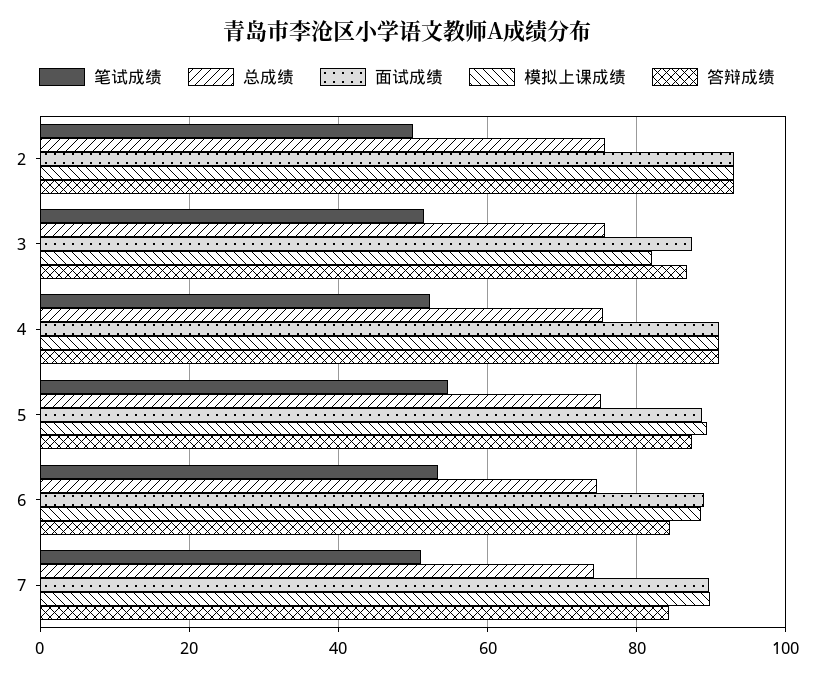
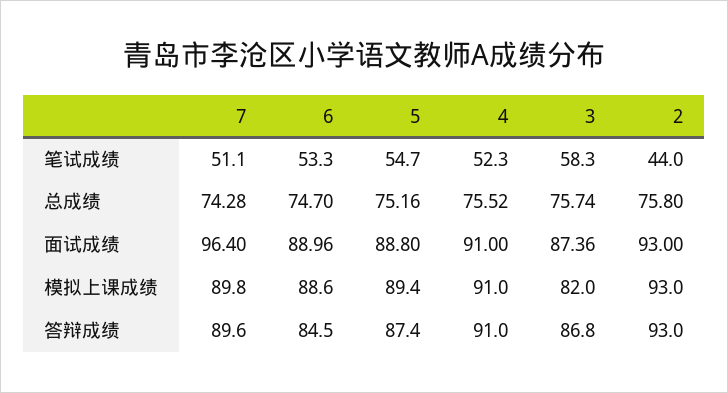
  {
    "笔试成绩": {
-     "2": 50,
+     "2": 44,
-     "3": 52,
+     "3": 58.3,
      "4": 52.3,
      "5": 54.7,
      "6": 53.3,
      "7": 51.1
    },
    "总成绩": {
      "2": 75.8,
      "3": 75.74,
      "4": 75.52,
      "5": 75.16,
      "6": 74.7,
      "7": 74.28
    },
    "面试成绩": {
      "2": 93,
      "3": 87.36,
      "4": 91,
      "5": 88.8,
      "6": 88.96,
-     "7": 90
+     "7": 96.4
    },
    "模拟上课成绩": {
      "2": 93,
      "3": 82,
      "4": 91,
      "5": 89.4,
      "6": 88.6,
      "7": 89.8
    },
    "答辩成绩": {
      "2": 93,
      "3": 86.8,
      "4": 91,
      "5": 87.4,
      "6": 84.5,
-     "7": 84
+     "7": 89.6
    }
  }

